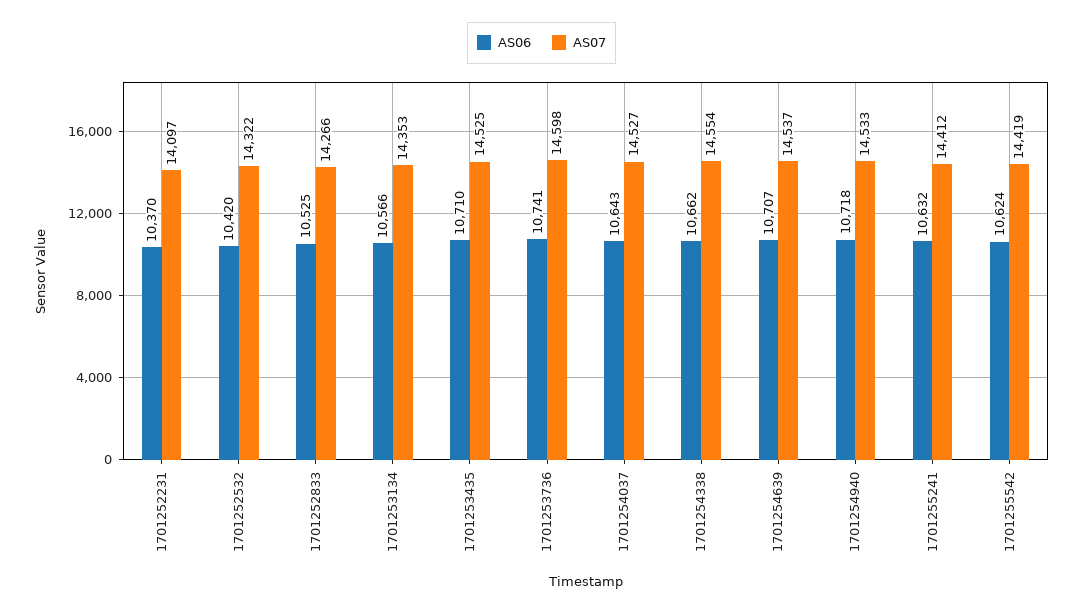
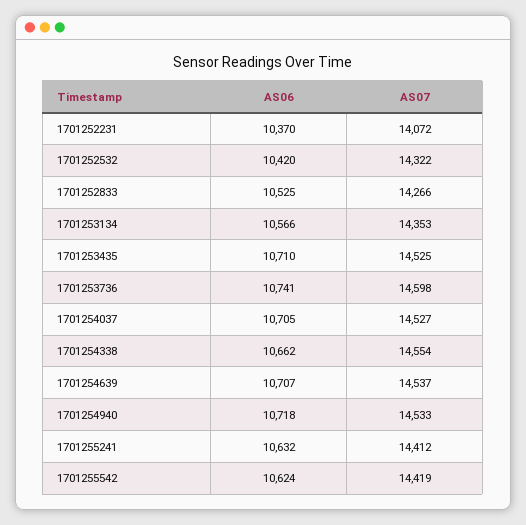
  {
    "AS06": {
      "1701252231": 10370,
      "1701252532": 10420,
      "1701252833": 10525,
      "1701253134": 10566,
      "1701253435": 10710,
      "1701253736": 10741,
-     "1701254037": 10643,
+     "1701254037": 10705,
      "1701254338": 10662,
      "1701254639": 10707,
      "1701254940": 10718,
      "1701255241": 10632,
      "1701255542": 10624
    },
    "AS07": {
-     "1701252231": 14097,
+     "1701252231": 14072,
      "1701252532": 14322,
      "1701252833": 14266,
      "1701253134": 14353,
      "1701253435": 14525,
      "1701253736": 14598,
      "1701254037": 14527,
      "1701254338": 14554,
      "1701254639": 14537,
      "1701254940": 14533,
      "1701255241": 14412,
      "1701255542": 14419
    }
  }

